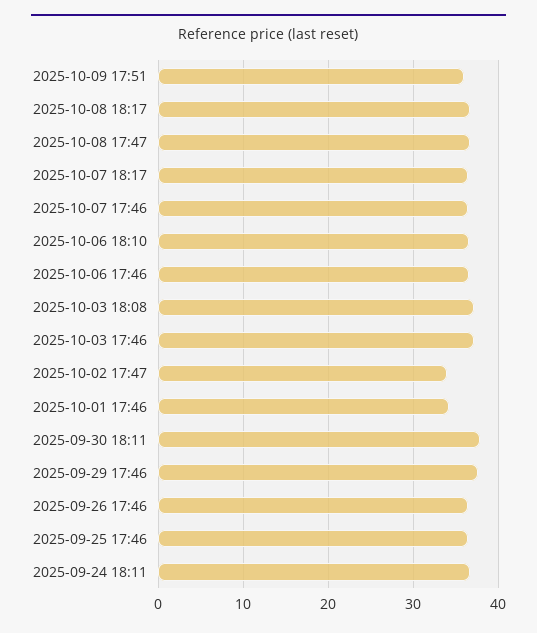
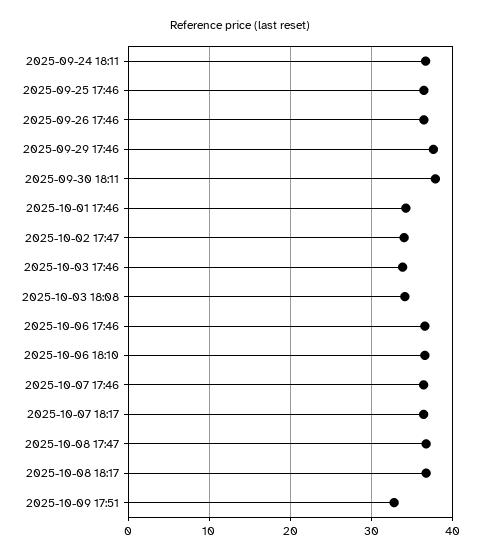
  {
-   "2025-10-09 17:51": 36,
+   "2025-10-09 17:51": 33,
    "2025-10-08 18:17": 37,
    "2025-10-08 17:47": 37,
    "2025-10-07 18:17": 36,
    "2025-10-07 17:46": 36,
    "2025-10-06 18:10": 37,
    "2025-10-06 17:46": 37,
-   "2025-10-03 18:08": 37,
+   "2025-10-03 18:08": 34,
-   "2025-10-03 17:46": 37,
+   "2025-10-03 17:46": 34,
    "2025-10-02 17:47": 34,
    "2025-10-01 17:46": 34,
    "2025-09-30 18:11": 38,
    "2025-09-29 17:46": 38,
    "2025-09-26 17:46": 36,
    "2025-09-25 17:46": 36,
    "2025-09-24 18:11": 37
  }

